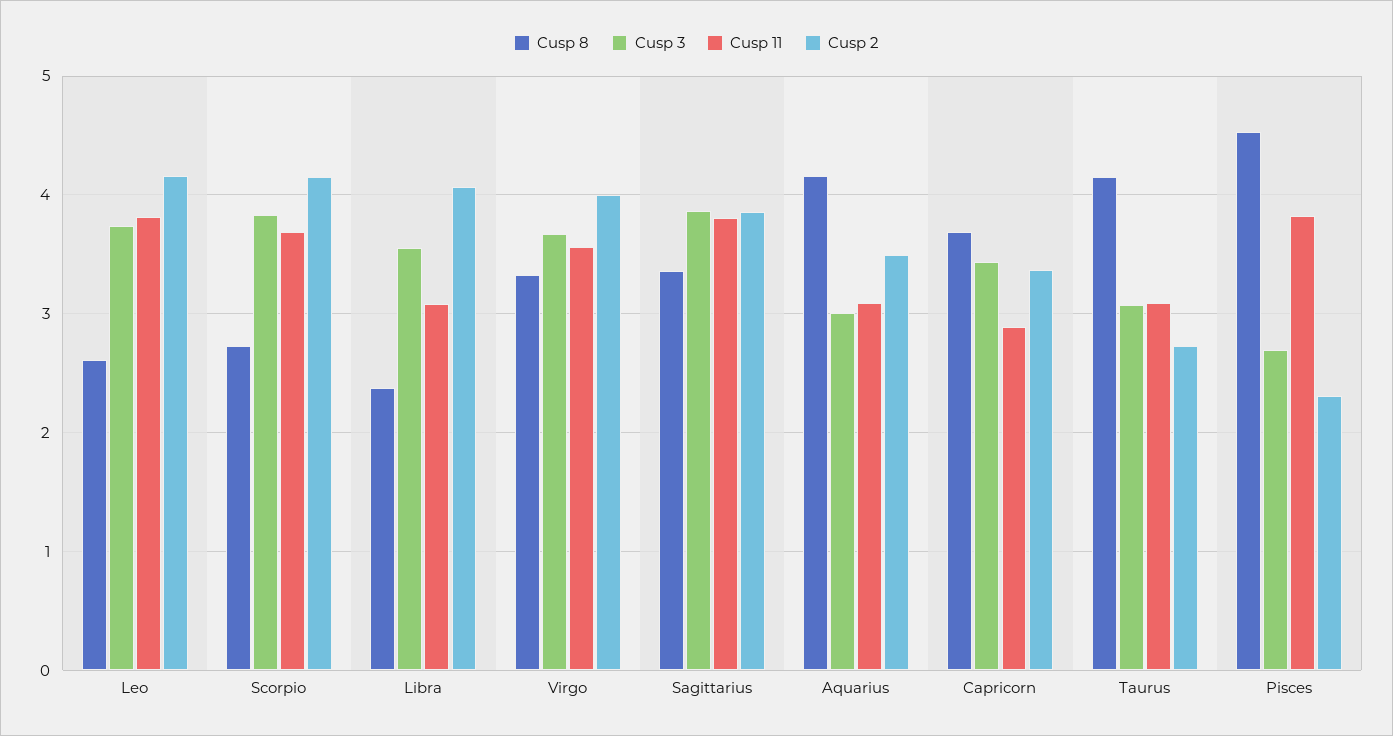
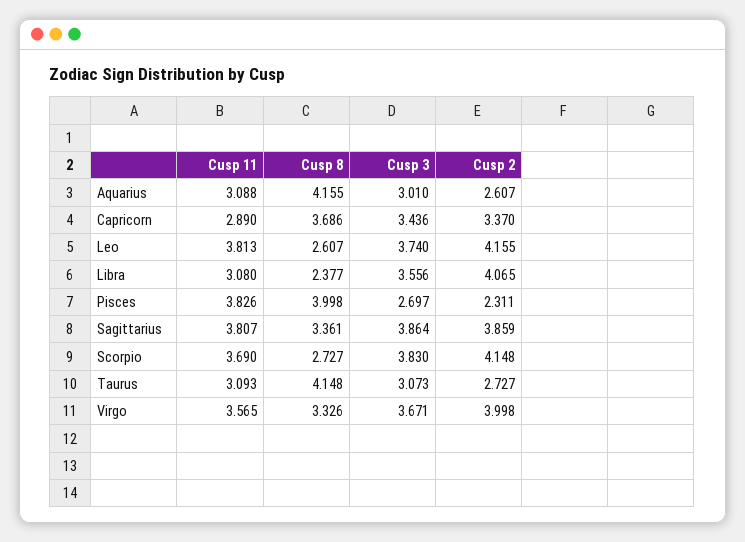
  {
    "Cusp 8": {
      "Leo": 2.607,
      "Scorpio": 2.727,
      "Libra": 2.377,
      "Virgo": 3.326,
      "Sagittarius": 3.361,
      "Aquarius": 4.155,
      "Capricorn": 3.686,
      "Taurus": 4.148,
-     "Pisces": 4.5
+     "Pisces": 3.998
    },
    "Cusp 3": {
      "Leo": 3.74,
      "Scorpio": 3.83,
      "Libra": 3.556,
      "Virgo": 3.671,
      "Sagittarius": 3.864,
      "Aquarius": 3.01,
      "Capricorn": 3.436,
      "Taurus": 3.073,
      "Pisces": 2.697
    },
    "Cusp 11": {
      "Leo": 3.813,
      "Scorpio": 3.69,
      "Libra": 3.08,
      "Virgo": 3.565,
      "Sagittarius": 3.807,
      "Aquarius": 3.088,
      "Capricorn": 2.89,
      "Taurus": 3.093,
      "Pisces": 3.826
    },
    "Cusp 2": {
      "Leo": 4.155,
      "Scorpio": 4.148,
      "Libra": 4.065,
      "Virgo": 3.998,
      "Sagittarius": 3.859,
-     "Aquarius": 3.5,
+     "Aquarius": 2.607,
      "Capricorn": 3.37,
      "Taurus": 2.727,
      "Pisces": 2.311
    }
  }

